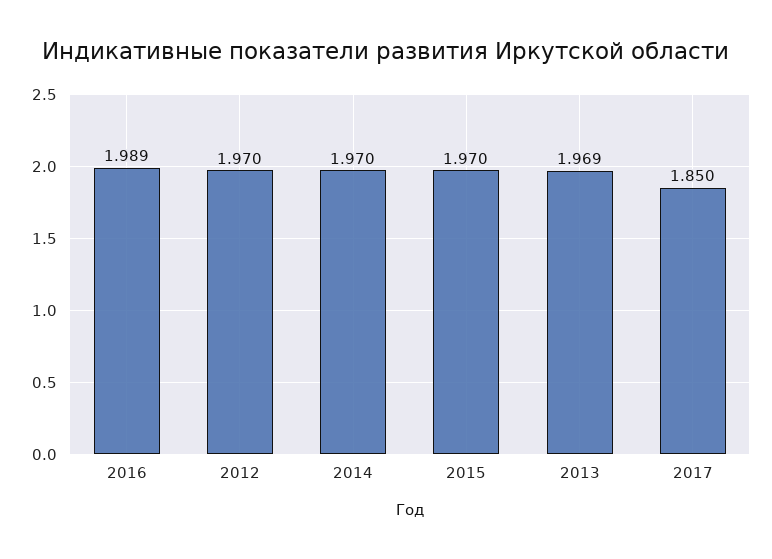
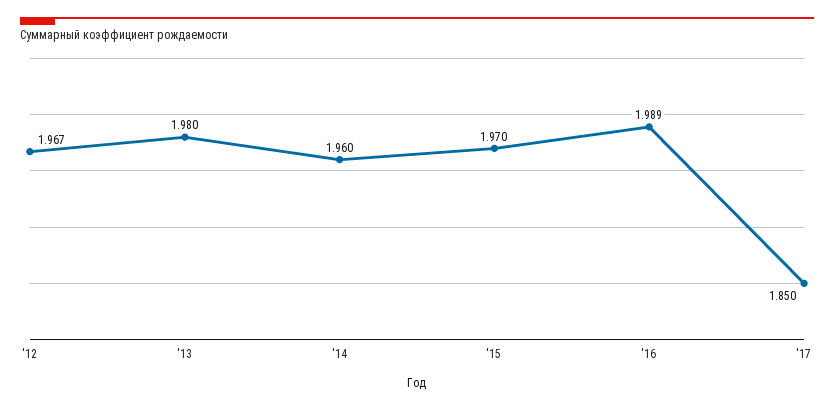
  {
    "2016": 1.989,
-   "2012": 1.97,
+   "2012": 1.967,
-   "2014": 1.97,
+   "2014": 1.96,
    "2015": 1.97,
-   "2013": 1.969,
+   "2013": 1.98,
    "2017": 1.85
  }

